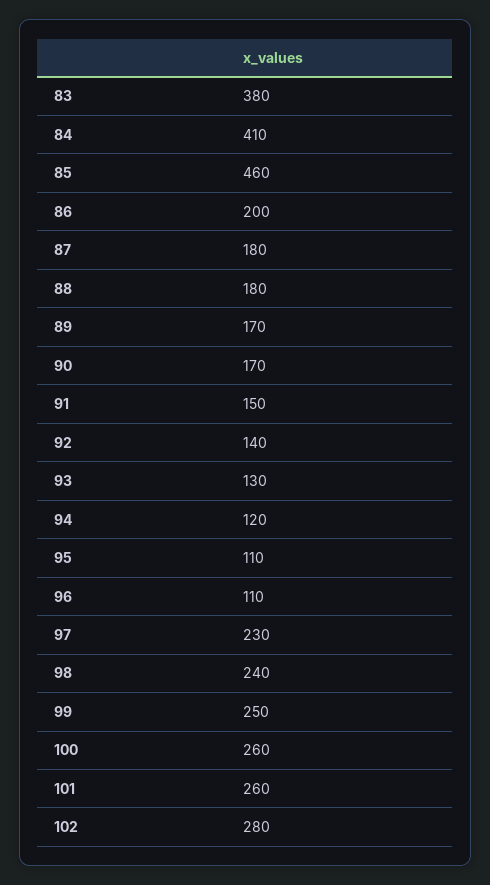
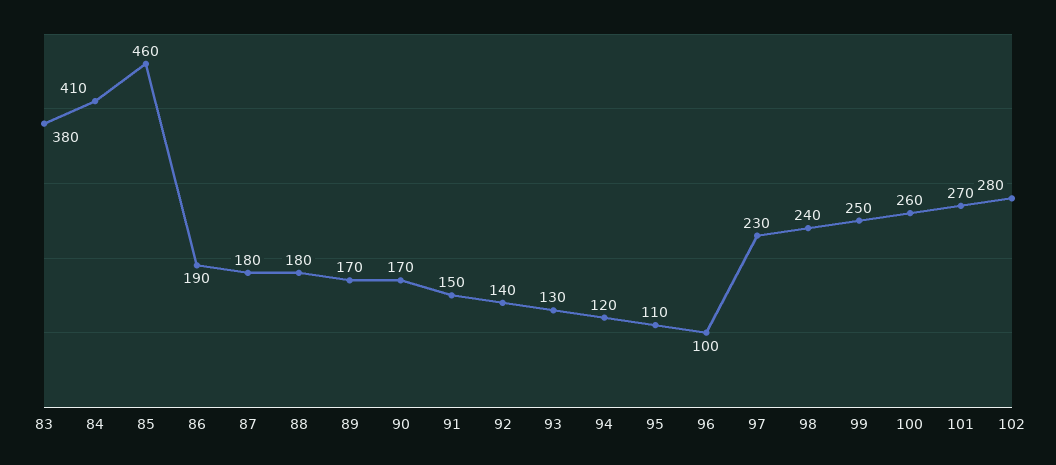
  {
    "83": 380,
    "84": 410,
    "85": 460,
-   "86": 200,
+   "86": 190,
    "87": 180,
    "88": 180,
    "89": 170,
    "90": 170,
    "91": 150,
    "92": 140,
    "93": 130,
    "94": 120,
    "95": 110,
-   "96": 110,
+   "96": 100,
    "97": 230,
    "98": 240,
    "99": 250,
    "100": 260,
-   "101": 260,
+   "101": 270,
    "102": 280
  }

